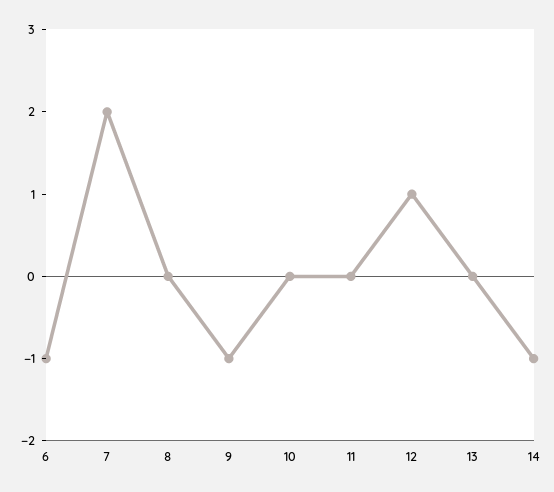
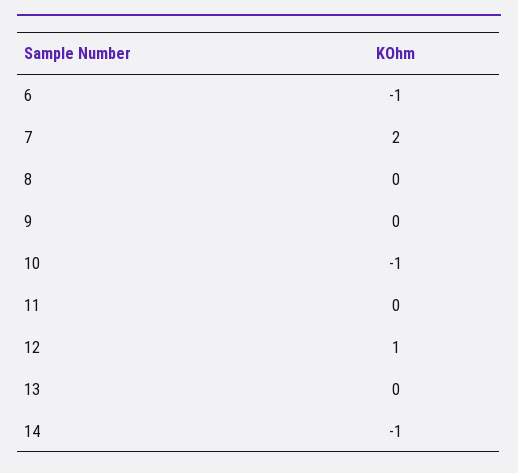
  {
    "6": -1,
    "7": 2,
    "8": 0,
-   "9": -1,
+   "9": 0,
-   "10": 0,
+   "10": -1,
    "11": 0,
    "12": 1,
    "13": 0,
    "14": -1
  }

